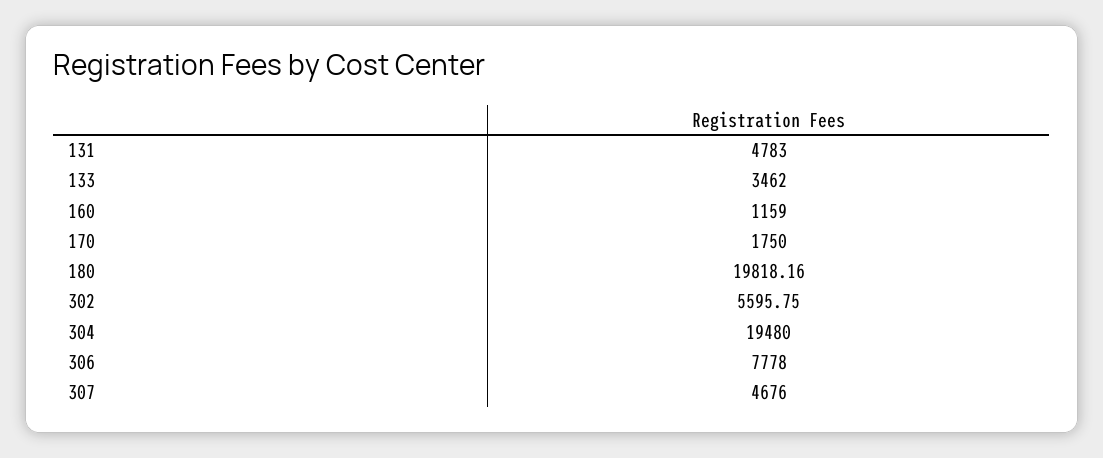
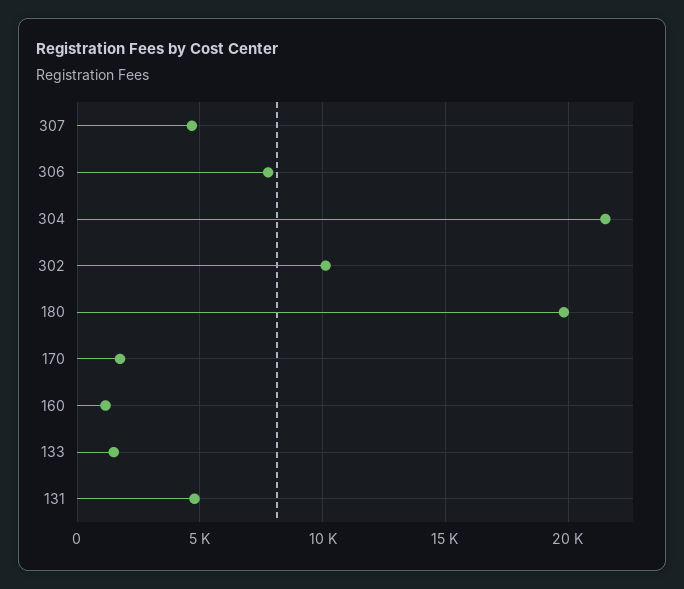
  {
    "131": 4783,
-   "133": 3462,
+   "133": 1500,
    "160": 1159,
    "170": 1750,
    "180": 19818.16,
-   "302": 5595.75,
+   "302": 10000,
-   "304": 19480,
+   "304": 21500,
    "306": 7778,
    "307": 4676
  }

